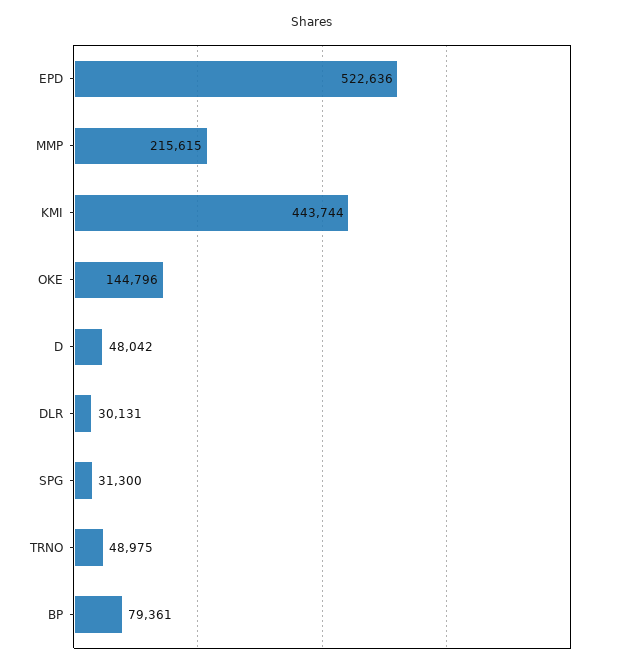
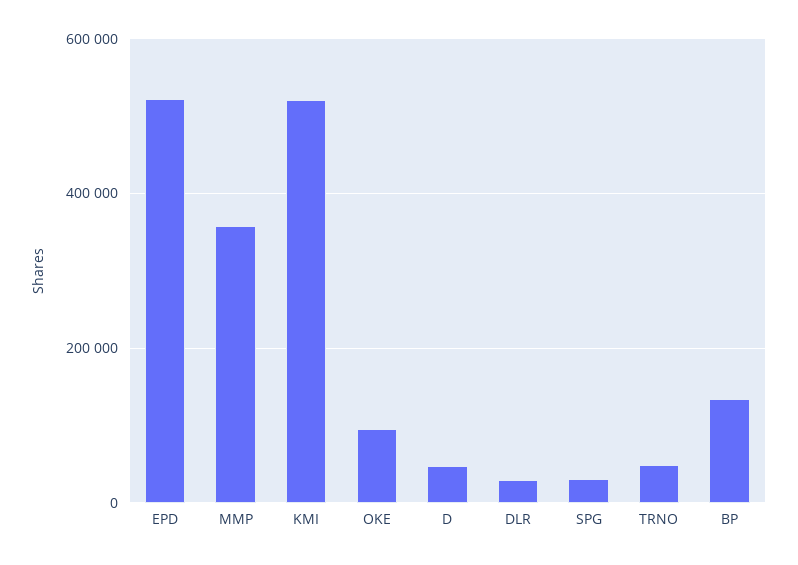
  {
    "EPD": 522636,
-   "MMP": 215615,
+   "MMP": 360000,
-   "KMI": 443744,
+   "KMI": 520000,
-   "OKE": 144796,
+   "OKE": 100000,
    "D": 48042,
    "DLR": 30131,
    "SPG": 31300,
    "TRNO": 48975,
-   "BP": 79361
+   "BP": 140000
  }

